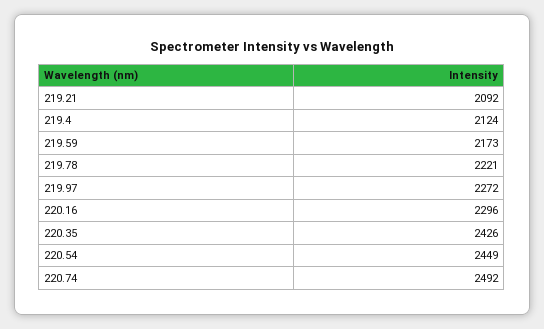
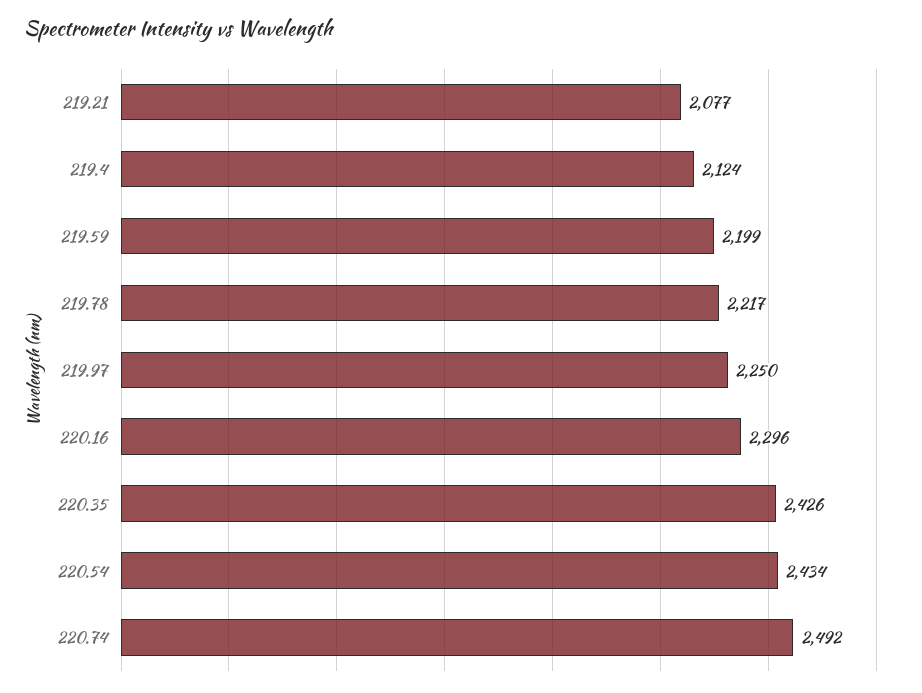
  {
-   "219.21": 2092,
+   "219.21": 2077,
    "219.4": 2124,
-   "219.59": 2173,
+   "219.59": 2199,
-   "219.78": 2221,
+   "219.78": 2217,
-   "219.97": 2272,
+   "219.97": 2250,
    "220.16": 2296,
    "220.35": 2426,
-   "220.54": 2449,
+   "220.54": 2434,
    "220.74": 2492
  }

